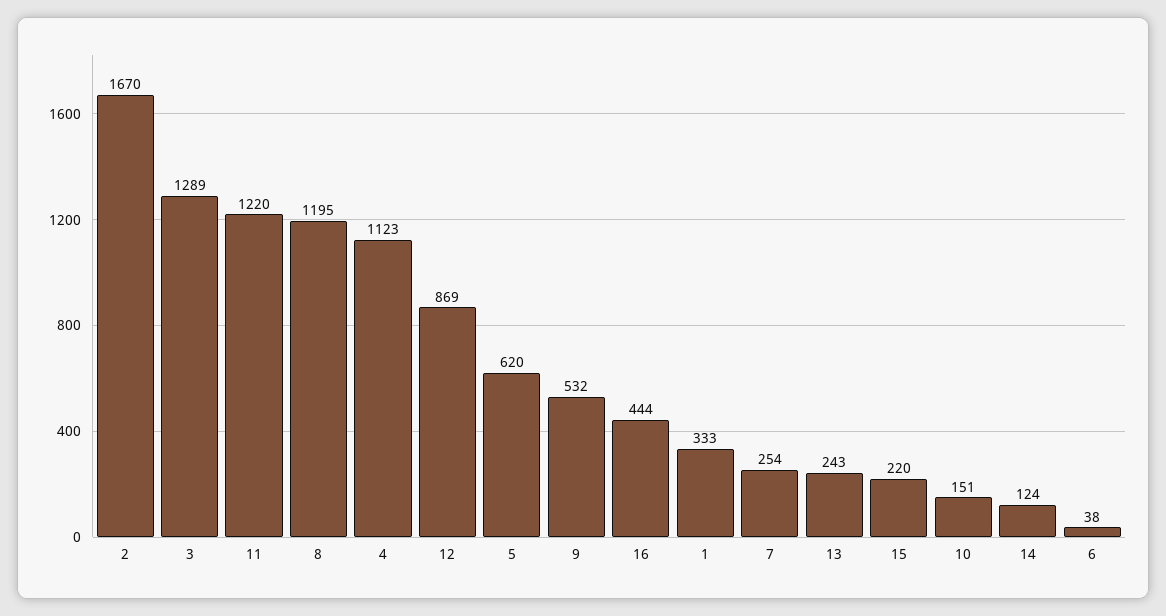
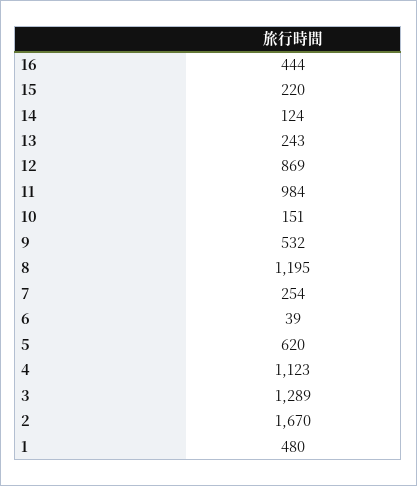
  {
    "2": 1670,
    "3": 1289,
-   "11": 1220,
+   "11": 984,
    "8": 1195,
    "4": 1123,
    "12": 869,
    "5": 620,
    "9": 532,
    "16": 444,
-   "1": 333,
+   "1": 480,
    "7": 254,
    "13": 243,
    "15": 220,
    "10": 151,
    "14": 124,
-   "6": 38
+   "6": 39
  }

